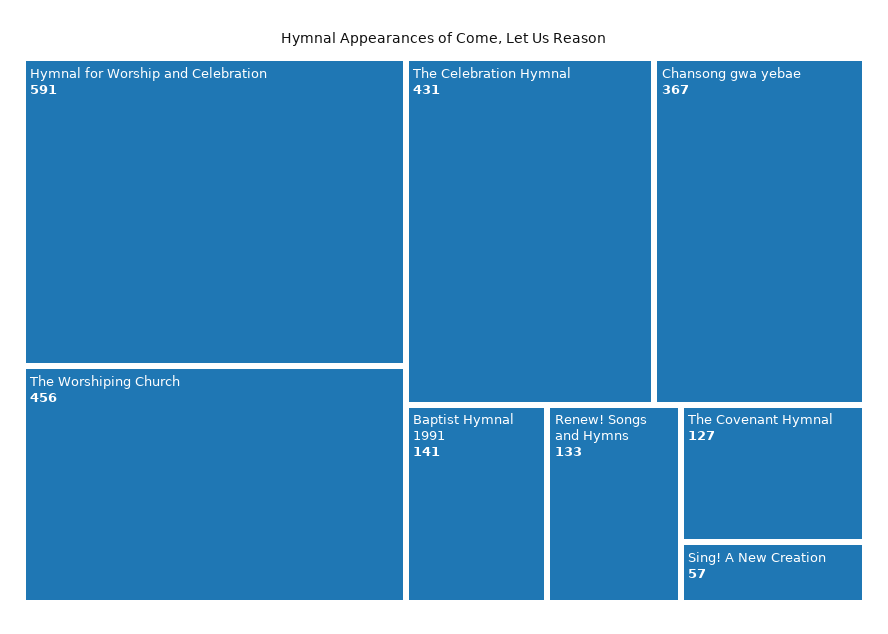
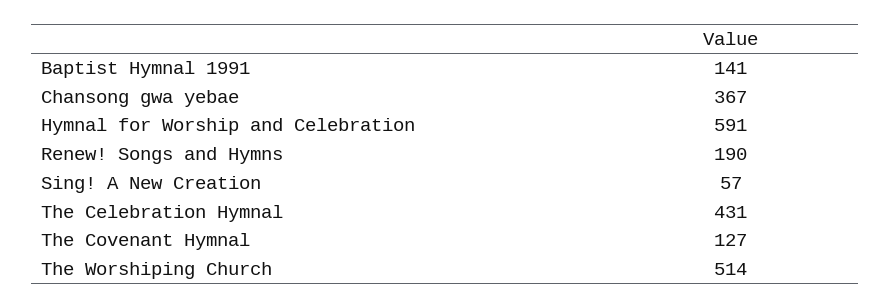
  {
    "Hymnal for Worship and Celebration": 591,
-   "The Worshiping Church": 456,
+   "The Worshiping Church": 514,
    "The Celebration Hymnal": 431,
    "Chansong gwa yebae": 367,
    "Baptist Hymnal 1991": 141,
-   "Renew! Songs and Hymns": 133,
+   "Renew! Songs and Hymns": 190,
    "The Covenant Hymnal": 127,
    "Sing! A New Creation": 57
  }

